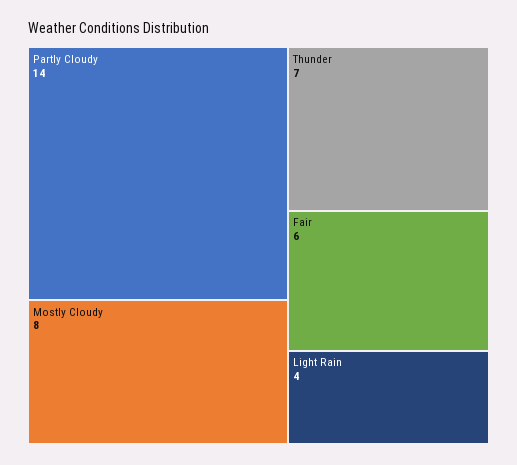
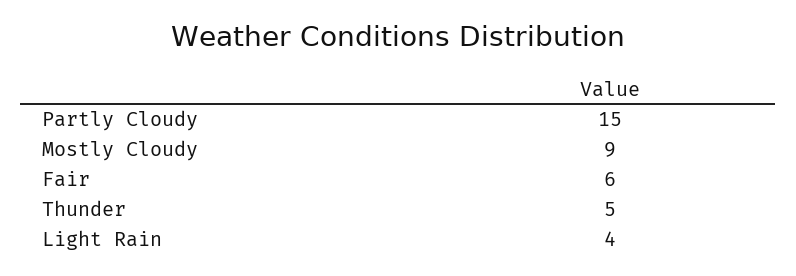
  {
-   "Partly Cloudy": 14,
+   "Partly Cloudy": 15,
-   "Mostly Cloudy": 8,
+   "Mostly Cloudy": 9,
-   "Thunder": 7,
+   "Thunder": 5,
    "Fair": 6,
    "Light Rain": 4
  }

